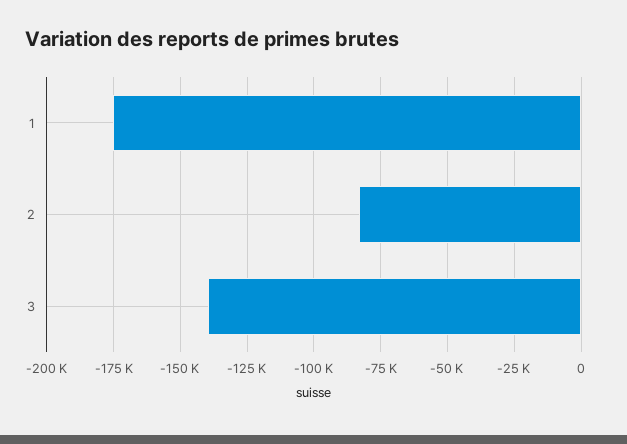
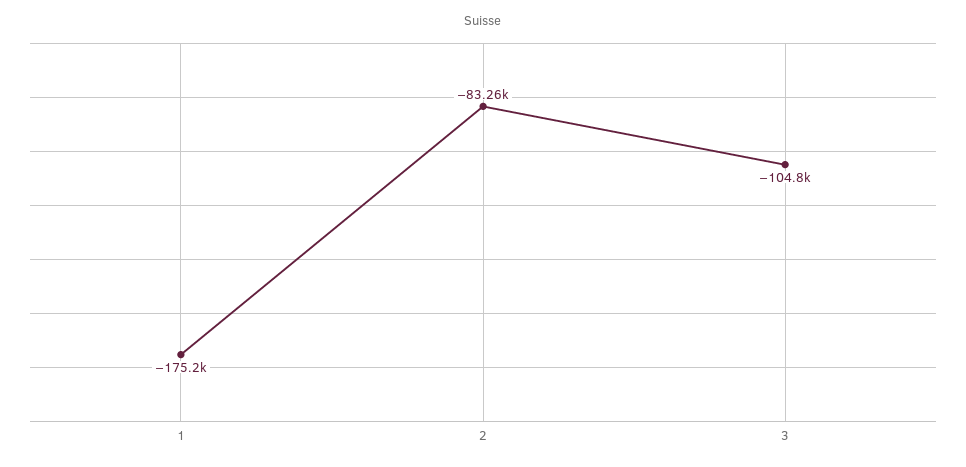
  {
    "1": -175200,
    "2": -83260,
-   "3": -140000
+   "3": -104800
  }

